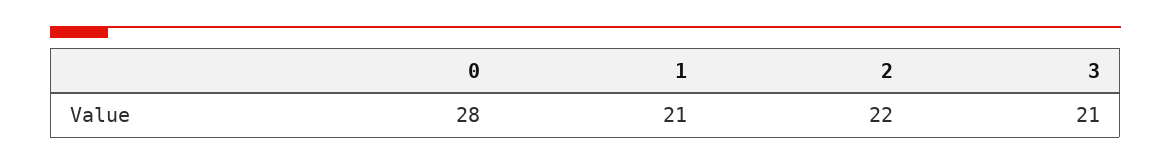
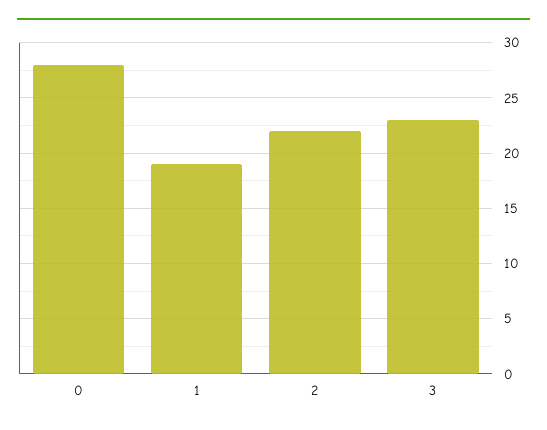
  {
    "0": 28,
-   "1": 21,
+   "1": 19,
    "2": 22,
-   "3": 21
+   "3": 23
  }

